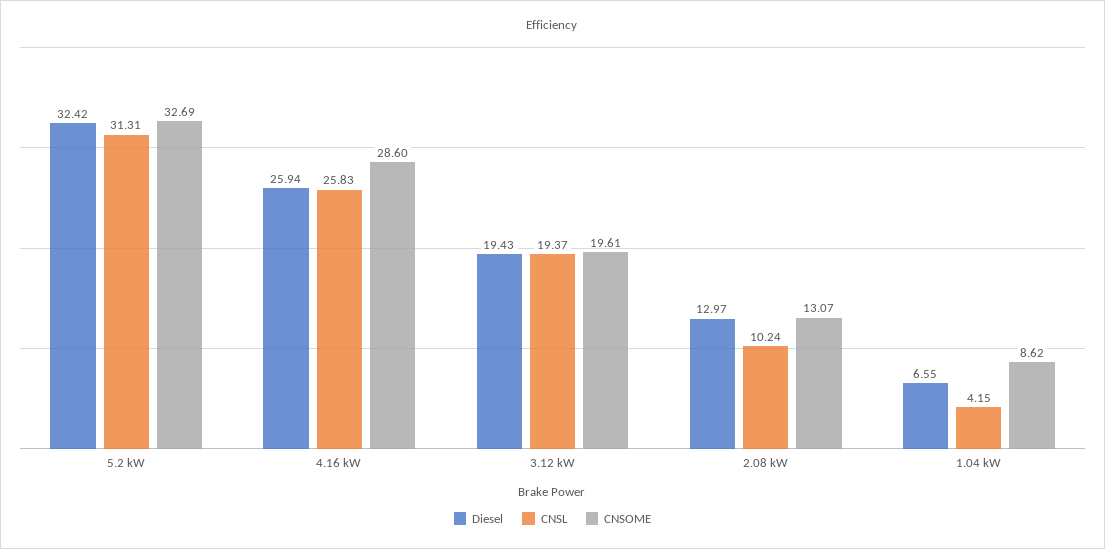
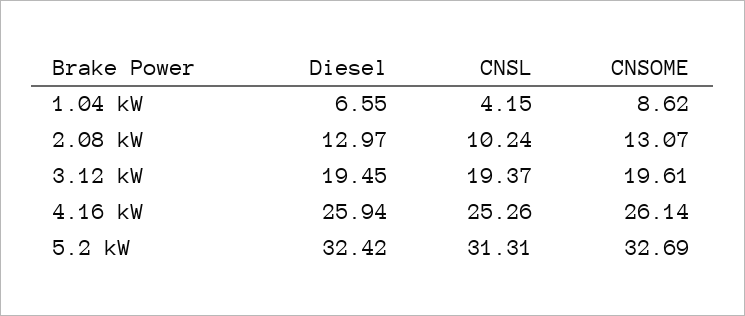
  {
    "Diesel": {
      "5.2 kW": 32.42,
      "4.16 kW": 25.94,
-     "3.12 kW": 19.43,
+     "3.12 kW": 19.45,
      "2.08 kW": 12.97,
      "1.04 kW": 6.55
    },
    "CNSL": {
      "5.2 kW": 31.31,
-     "4.16 kW": 25.83,
+     "4.16 kW": 25.26,
      "3.12 kW": 19.37,
      "2.08 kW": 10.24,
      "1.04 kW": 4.15
    },
    "CNSOME": {
      "5.2 kW": 32.69,
-     "4.16 kW": 28.6,
+     "4.16 kW": 26.14,
      "3.12 kW": 19.61,
      "2.08 kW": 13.07,
      "1.04 kW": 8.62
    }
  }

